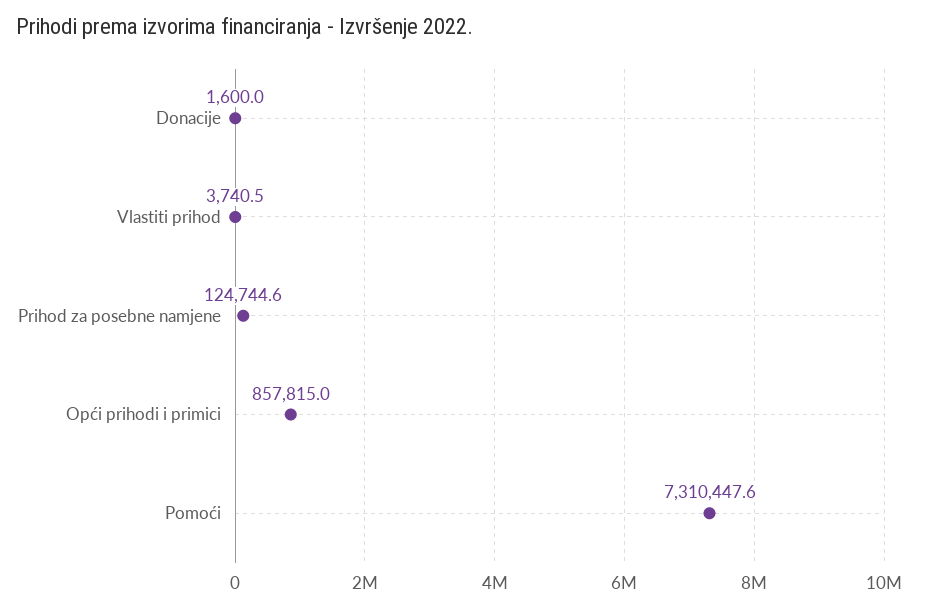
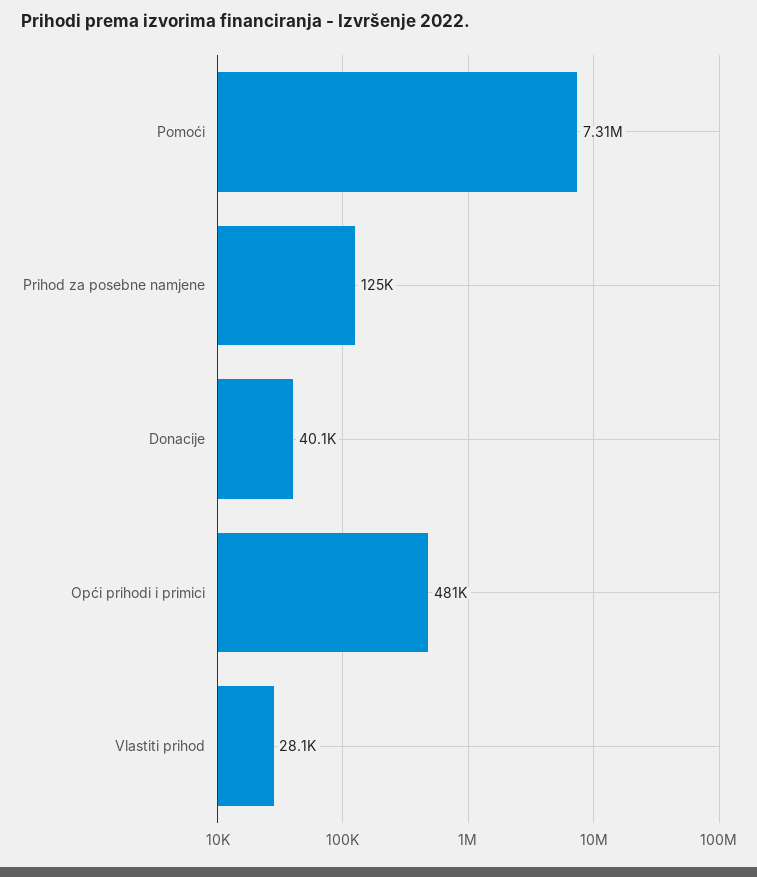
  {
-   "Donacije": 1600,
+   "Donacije": 40100,
-   "Vlastiti prihod": 3740.5,
+   "Vlastiti prihod": 28100,
    "Prihod za posebne namjene": 124744.6,
-   "Opći prihodi i primici": 857815,
+   "Opći prihodi i primici": 481000,
    "Pomoći": 7310447.6
  }

